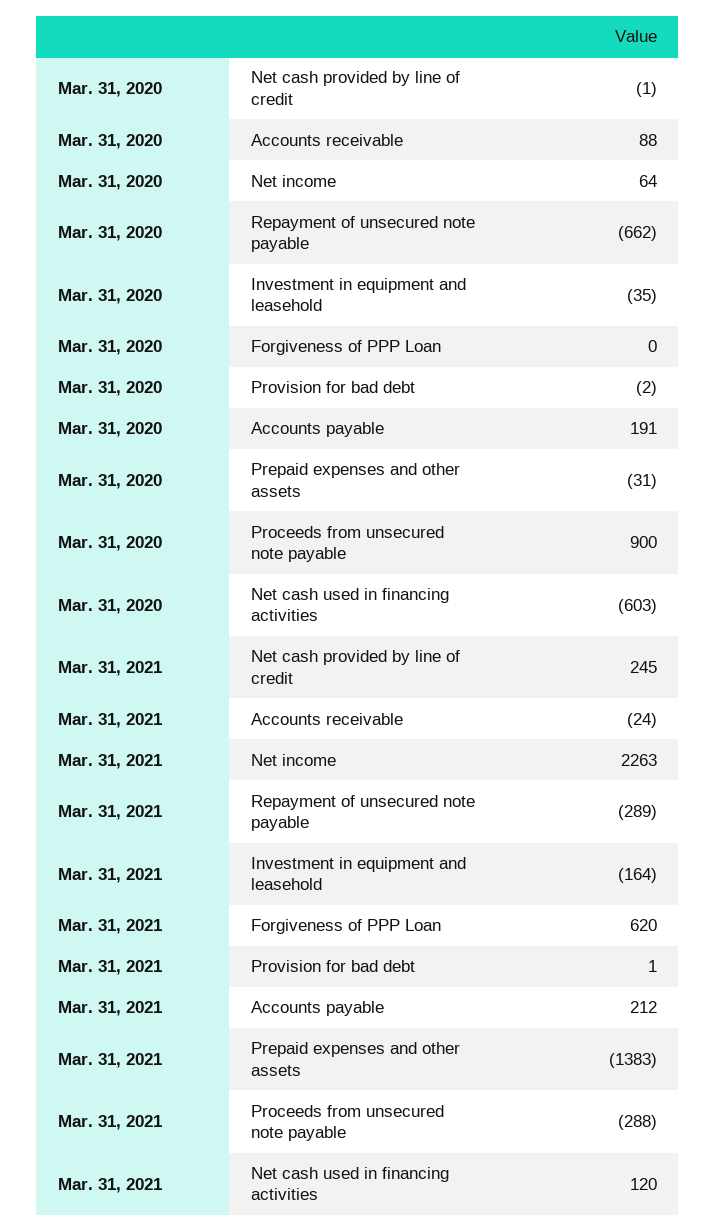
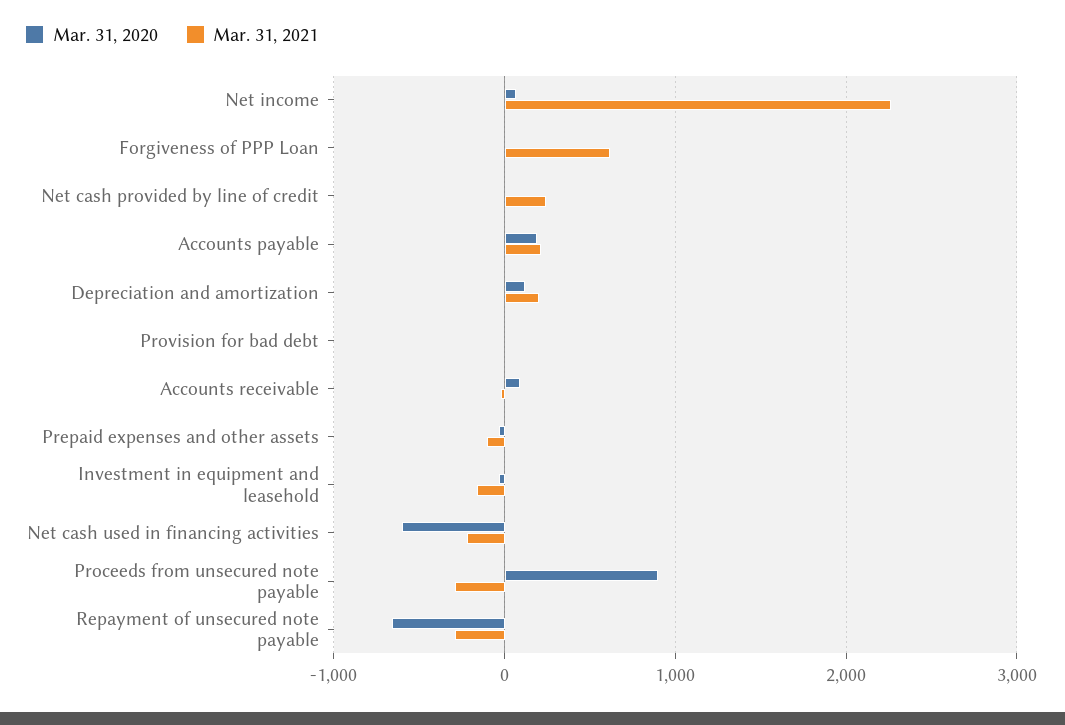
  {
    "Mar. 31, 2020": {
      "Net cash provided by line of credit": -1,
      "Accounts receivable": 88,
      "Net income": 64,
      "Repayment of unsecured note payable": -662,
      "Investment in equipment and leasehold": -35,
      "Forgiveness of PPP Loan": 0,
      "Provision for bad debt": -2,
      "Accounts payable": 191,
      "Prepaid expenses and other assets": -31,
      "Proceeds from unsecured note payable": 900,
-     "Net cash used in financing activities": -603
+     "Net cash used in financing activities": -603,
+     "Depreciation and amortization": 100
    },
    "Mar. 31, 2021": {
      "Net cash provided by line of credit": 245,
      "Accounts receivable": -24,
      "Net income": 2263,
      "Repayment of unsecured note payable": -289,
      "Investment in equipment and leasehold": -164,
      "Forgiveness of PPP Loan": 620,
      "Provision for bad debt": 1,
      "Accounts payable": 212,
-     "Prepaid expenses and other assets": -1383,
+     "Prepaid expenses and other assets": -100,
      "Proceeds from unsecured note payable": -288,
-     "Net cash used in financing activities": 120
+     "Net cash used in financing activities": -200,
+     "Depreciation and amortization": 200
    }
  }

